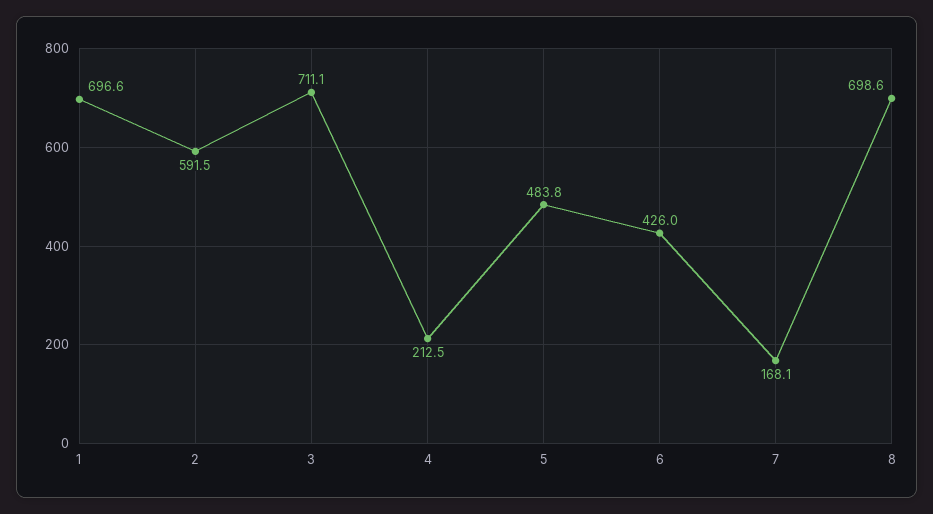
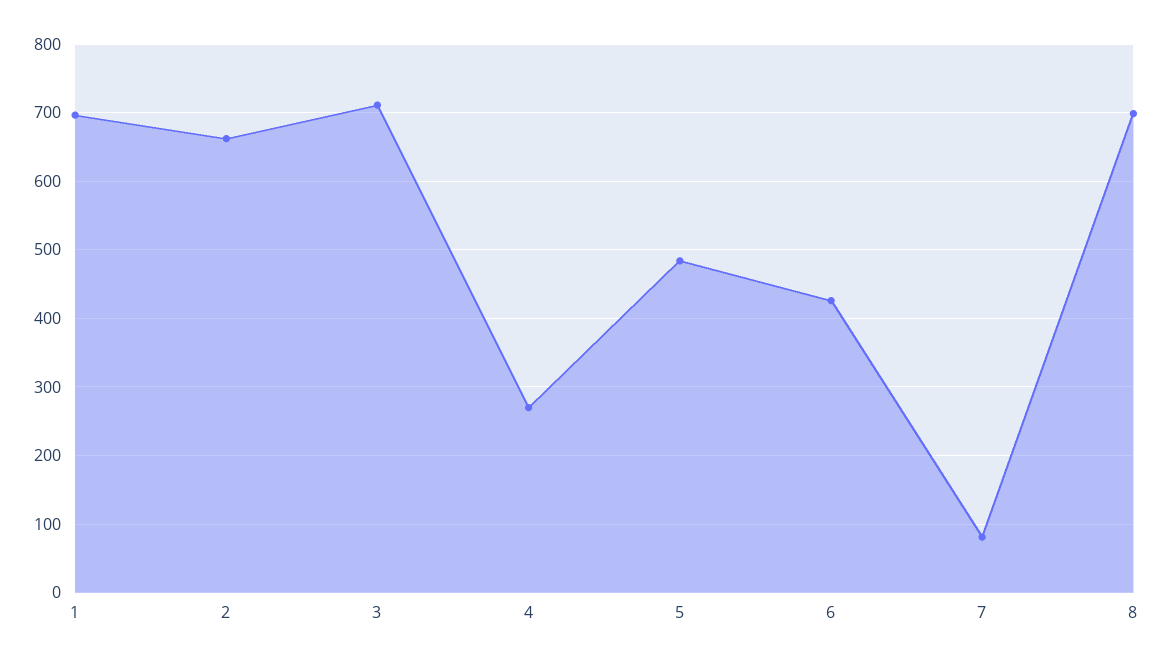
  {
    "1": 696.6,
-   "2": 591.5,
+   "2": 660,
    "3": 711.1,
-   "4": 212.5,
+   "4": 270,
    "5": 483.8,
    "6": 426,
-   "7": 168.1,
+   "7": 80,
    "8": 698.6
  }

